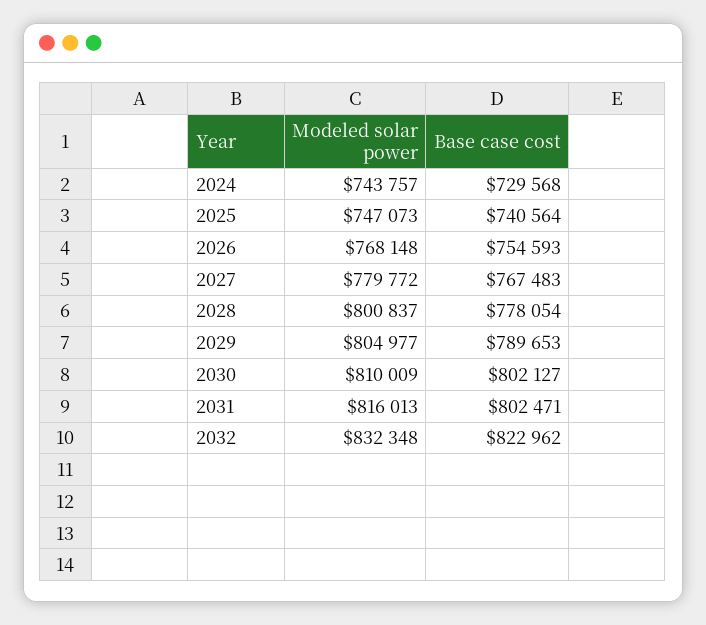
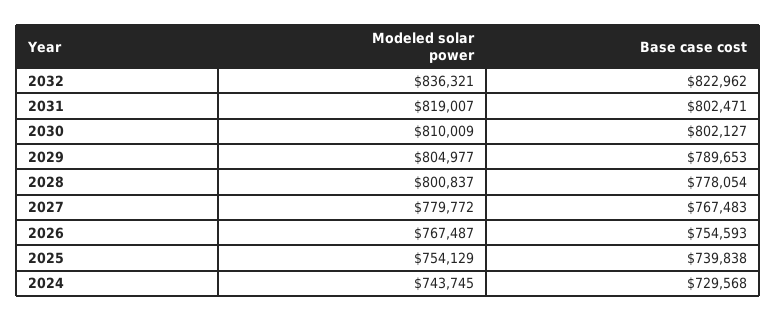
  {
    "Modeled solar power": {
-     "2024": 743757,
+     "2024": 743745,
-     "2025": 747073,
+     "2025": 754129,
-     "2026": 768148,
+     "2026": 767487,
      "2027": 779772,
      "2028": 800837,
      "2029": 804977,
      "2030": 810009,
-     "2031": 816013,
+     "2031": 819007,
-     "2032": 832348
+     "2032": 836321
    },
    "Base case cost": {
      "2024": 729568,
-     "2025": 740564,
+     "2025": 739838,
      "2026": 754593,
      "2027": 767483,
      "2028": 778054,
      "2029": 789653,
      "2030": 802127,
      "2031": 802471,
      "2032": 822962
    }
  }

